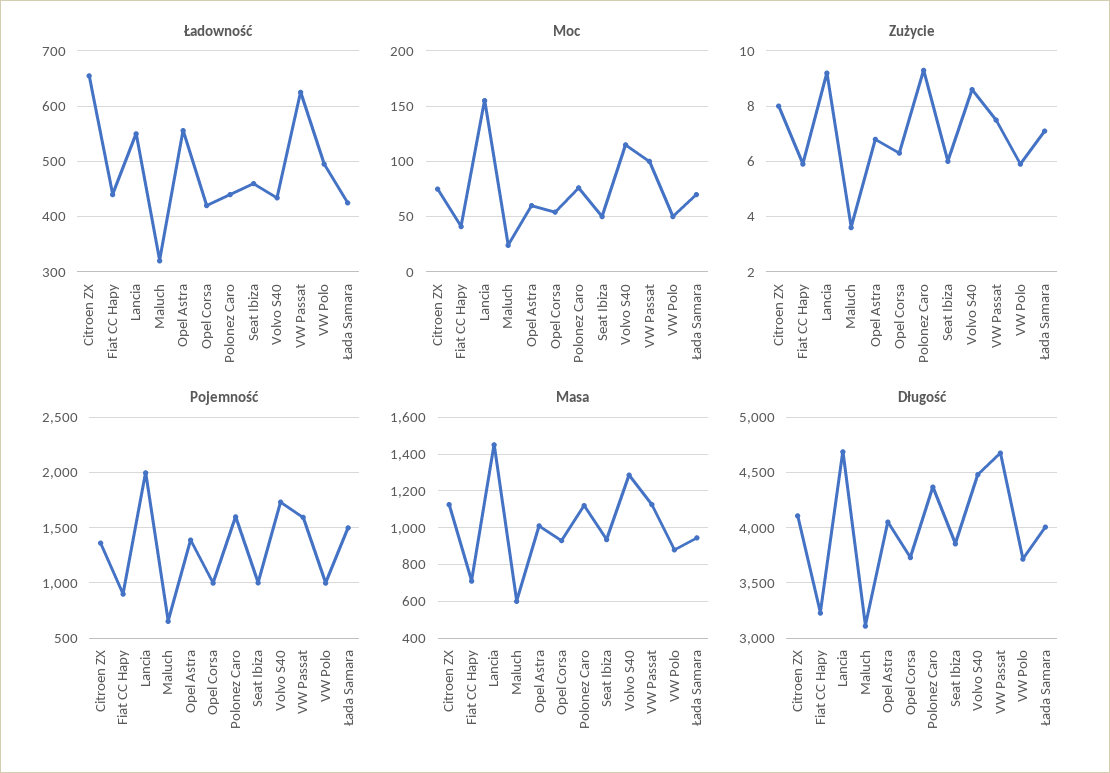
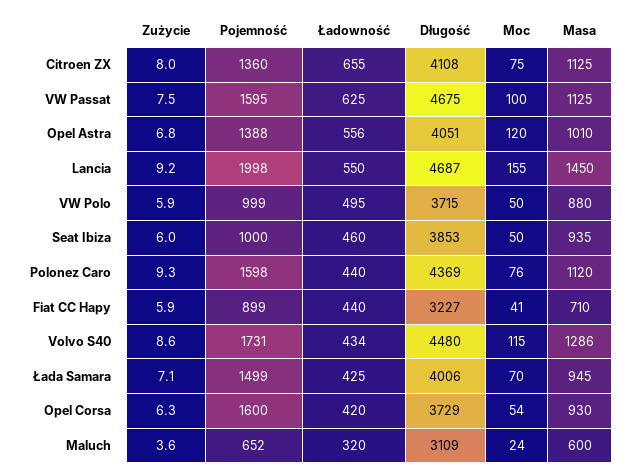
  {
    "Ładowność": {
      "Citroen ZX": 655,
      "Fiat CC Hapy": 440,
      "Lancia": 550,
      "Maluch": 320,
      "Opel Astra": 556,
      "Opel Corsa": 420,
      "Polonez Caro": 440,
      "Seat Ibiza": 460,
      "Volvo S40": 434,
      "VW Passat": 625,
      "VW Polo": 495,
      "Łada Samara": 425
    },
    "Moc": {
      "Citroen ZX": 75,
      "Fiat CC Hapy": 41,
      "Lancia": 155,
      "Maluch": 24,
-     "Opel Astra": 60,
+     "Opel Astra": 120,
      "Opel Corsa": 54,
      "Polonez Caro": 76,
      "Seat Ibiza": 50,
      "Volvo S40": 115,
      "VW Passat": 100,
      "VW Polo": 50,
      "Łada Samara": 70
    },
    "Zużycie": {
      "Citroen ZX": 8,
      "Fiat CC Hapy": 5.9,
      "Lancia": 9.2,
      "Maluch": 3.6,
      "Opel Astra": 6.8,
      "Opel Corsa": 6.3,
      "Polonez Caro": 9.3,
      "Seat Ibiza": 6,
      "Volvo S40": 8.6,
      "VW Passat": 7.5,
      "VW Polo": 5.9,
      "Łada Samara": 7.1
    },
    "Pojemność": {
      "Citroen ZX": 1360,
      "Fiat CC Hapy": 899,
      "Lancia": 1998,
      "Maluch": 652,
      "Opel Astra": 1388,
-     "Opel Corsa": 1000,
+     "Opel Corsa": 1600,
      "Polonez Caro": 1598,
      "Seat Ibiza": 1000,
      "Volvo S40": 1731,
      "VW Passat": 1595,
      "VW Polo": 999,
      "Łada Samara": 1499
    },
    "Masa": {
      "Citroen ZX": 1125,
      "Fiat CC Hapy": 710,
      "Lancia": 1450,
      "Maluch": 600,
      "Opel Astra": 1010,
      "Opel Corsa": 930,
      "Polonez Caro": 1120,
      "Seat Ibiza": 935,
      "Volvo S40": 1286,
      "VW Passat": 1125,
      "VW Polo": 880,
      "Łada Samara": 945
    },
    "Długość": {
      "Citroen ZX": 4108,
      "Fiat CC Hapy": 3227,
      "Lancia": 4687,
      "Maluch": 3109,
      "Opel Astra": 4051,
      "Opel Corsa": 3729,
      "Polonez Caro": 4369,
      "Seat Ibiza": 3853,
      "Volvo S40": 4480,
      "VW Passat": 4675,
      "VW Polo": 3715,
      "Łada Samara": 4006
    }
  }

